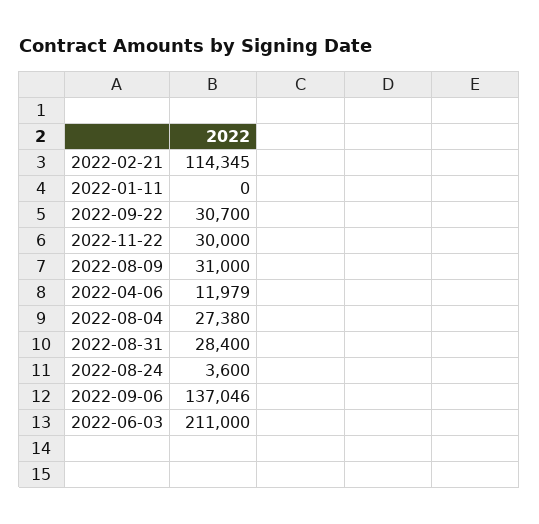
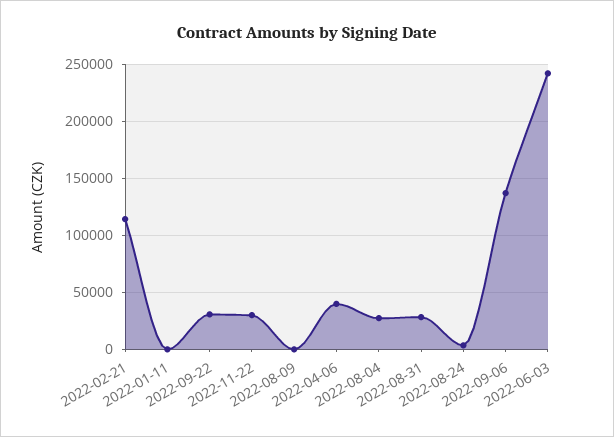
  {
    "2022-02-21": 114345,
    "2022-01-11": 0,
    "2022-09-22": 30700,
    "2022-11-22": 30000,
-   "2022-08-09": 31000,
+   "2022-08-09": 0,
-   "2022-04-06": 11979,
+   "2022-04-06": 40000,
    "2022-08-04": 27380,
    "2022-08-31": 28400,
    "2022-08-24": 3600,
    "2022-09-06": 137046,
-   "2022-06-03": 211000
+   "2022-06-03": 240000
  }

